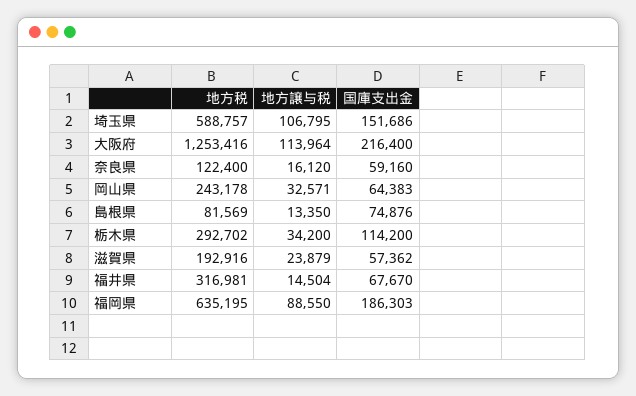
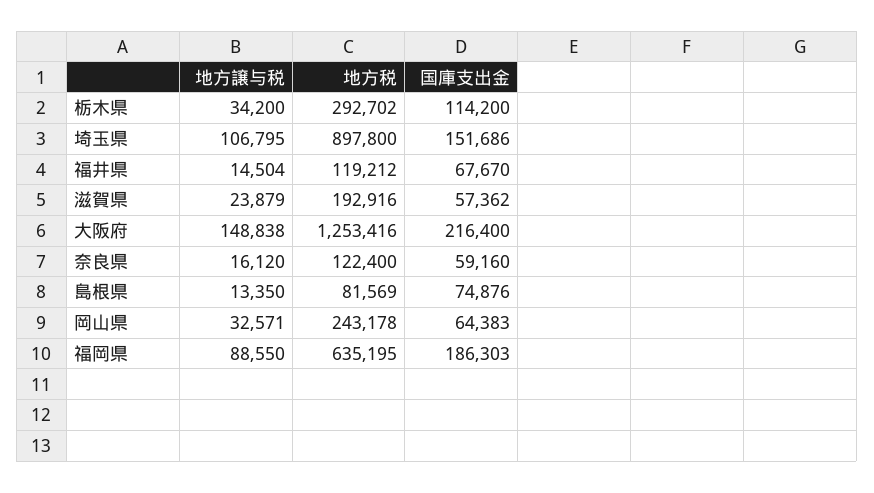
  {
    "地方税": {
-     "埼玉県": 588757,
+     "埼玉県": 897800,
      "大阪府": 1253416,
      "奈良県": 122400,
      "岡山県": 243178,
      "島根県": 81569,
      "栃木県": 292702,
      "滋賀県": 192916,
-     "福井県": 316981,
+     "福井県": 119212,
      "福岡県": 635195
    },
    "地方譲与税": {
      "埼玉県": 106795,
-     "大阪府": 113964,
+     "大阪府": 148838,
      "奈良県": 16120,
      "岡山県": 32571,
      "島根県": 13350,
      "栃木県": 34200,
      "滋賀県": 23879,
      "福井県": 14504,
      "福岡県": 88550
    },
    "国庫支出金": {
      "埼玉県": 151686,
      "大阪府": 216400,
      "奈良県": 59160,
      "岡山県": 64383,
      "島根県": 74876,
      "栃木県": 114200,
      "滋賀県": 57362,
      "福井県": 67670,
      "福岡県": 186303
    }
  }

